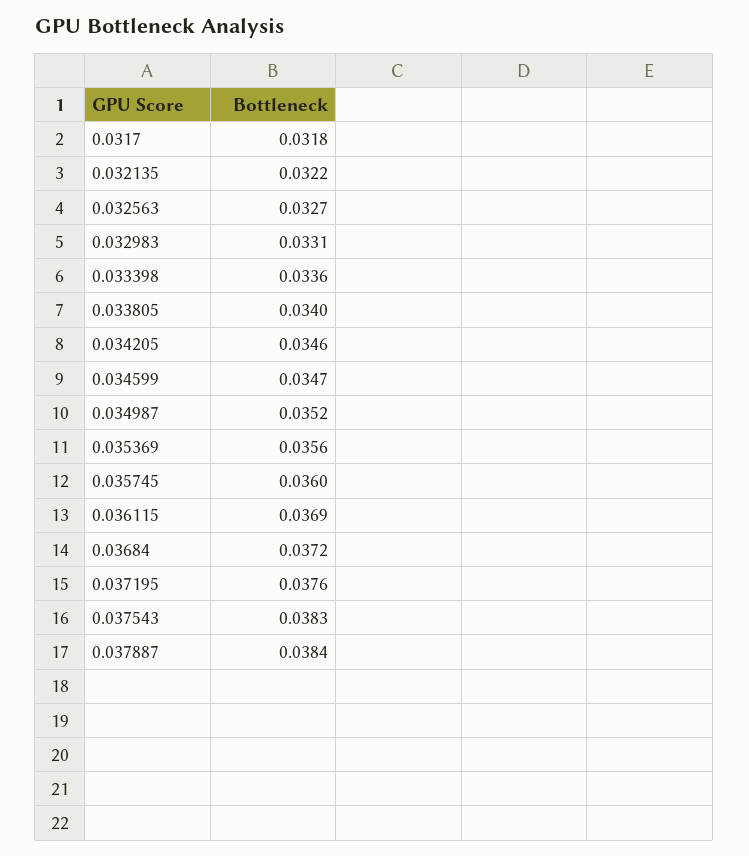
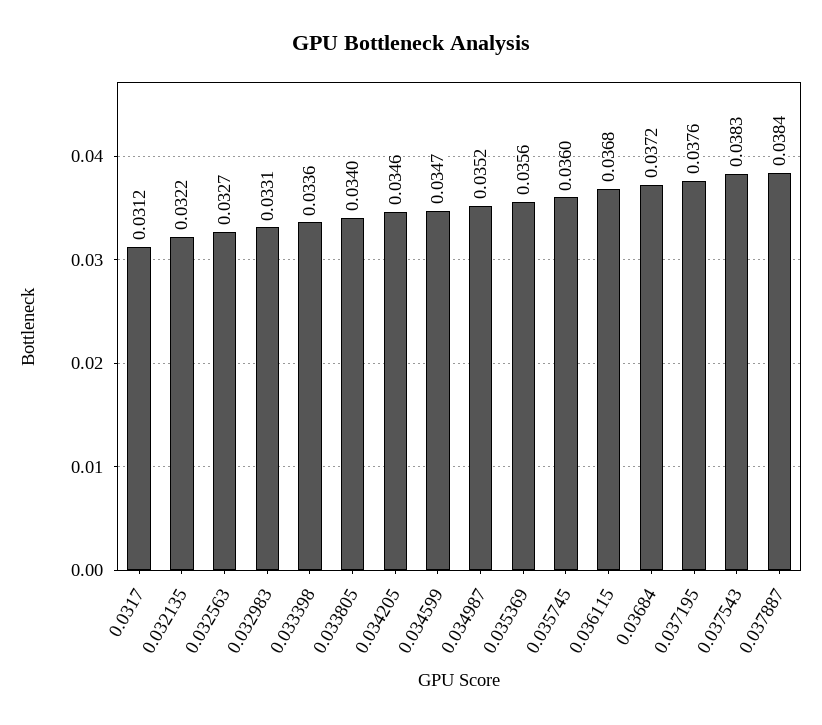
  {
-   "0.0317": 0.0318,
+   "0.0317": 0.0312,
    "0.032135": 0.0322,
    "0.032563": 0.0327,
    "0.032983": 0.0331,
    "0.033398": 0.0336,
    "0.033805": 0.034,
    "0.034205": 0.0346,
    "0.034599": 0.0347,
    "0.034987": 0.0352,
    "0.035369": 0.0356,
    "0.035745": 0.036,
-   "0.036115": 0.0369,
+   "0.036115": 0.0368,
    "0.03684": 0.0372,
    "0.037195": 0.0376,
    "0.037543": 0.0383,
    "0.037887": 0.0384
  }

